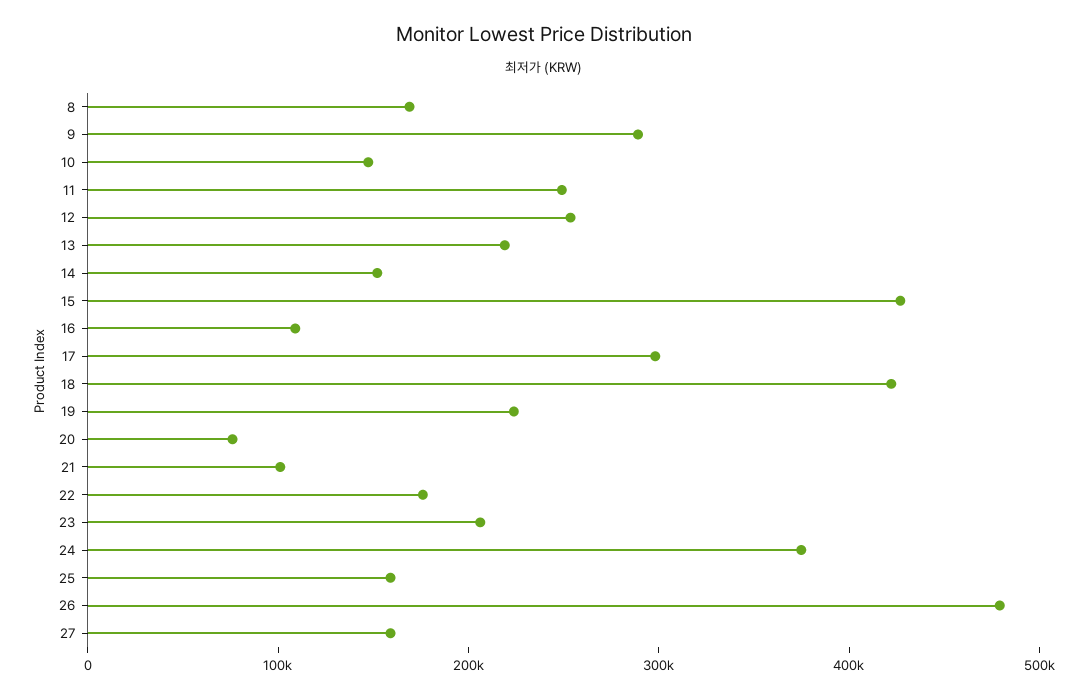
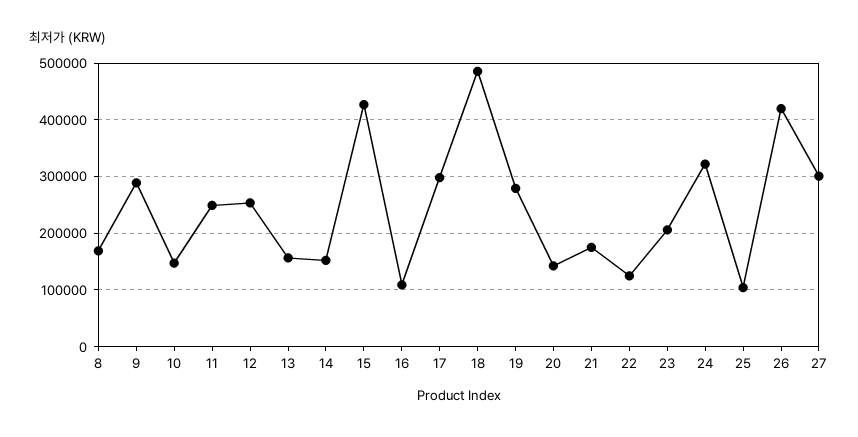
  {
    "8": 160000,
    "9": 280000,
    "10": 140000,
    "11": 240000,
    "12": 260000,
-   "13": 220000,
+   "13": 160000,
    "14": 160000,
    "15": 420000,
    "16": 100000,
    "17": 300000,
-   "18": 420000,
+   "18": 480000,
-   "19": 220000,
+   "19": 280000,
-   "20": 80000,
+   "20": 140000,
-   "21": 100000,
+   "21": 180000,
-   "22": 180000,
+   "22": 120000,
    "23": 200000,
-   "24": 380000,
+   "24": 320000,
-   "25": 160000,
+   "25": 100000,
-   "26": 480000,
+   "26": 420000,
-   "27": 160000
+   "27": 300000
  }

